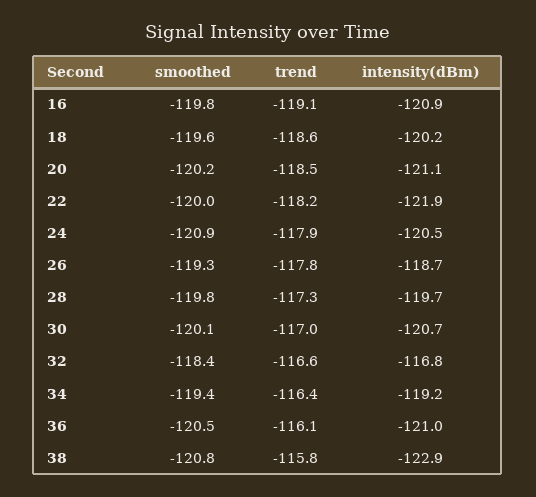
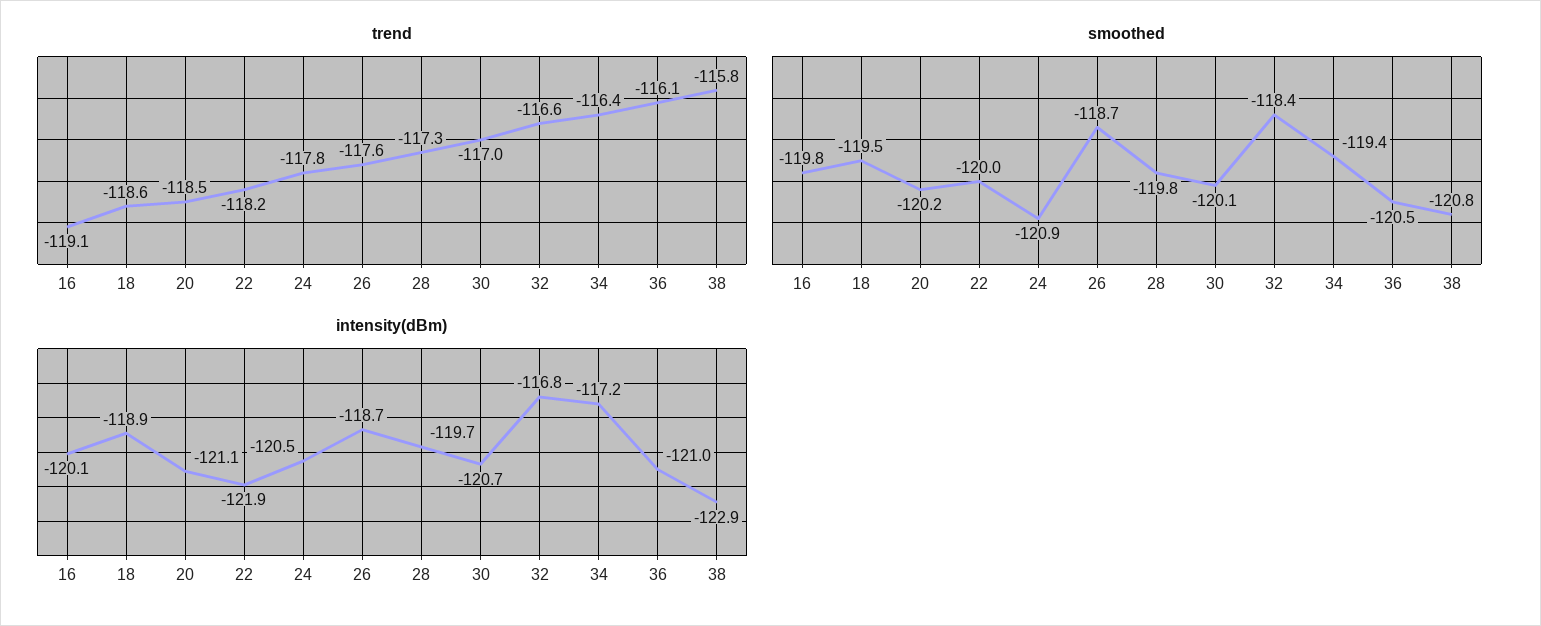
  {
    "smoothed": {
      "16": -119.8,
-     "18": -119.6,
+     "18": -119.5,
      "20": -120.2,
      "22": -120,
      "24": -120.9,
-     "26": -119.3,
+     "26": -118.7,
      "28": -119.8,
      "30": -120.1,
      "32": -118.4,
      "34": -119.4,
      "36": -120.5,
      "38": -120.8
    },
    "trend": {
      "16": -119.1,
      "18": -118.6,
      "20": -118.5,
      "22": -118.2,
-     "24": -117.9,
+     "24": -117.8,
-     "26": -117.8,
+     "26": -117.6,
      "28": -117.3,
      "30": -117,
      "32": -116.6,
      "34": -116.4,
      "36": -116.1,
      "38": -115.8
    },
    "intensity(dBm)": {
-     "16": -120.9,
+     "16": -120.1,
-     "18": -120.2,
+     "18": -118.9,
      "20": -121.1,
      "22": -121.9,
      "24": -120.5,
      "26": -118.7,
      "28": -119.7,
      "30": -120.7,
      "32": -116.8,
-     "34": -119.2,
+     "34": -117.2,
      "36": -121,
      "38": -122.9
    }
  }

